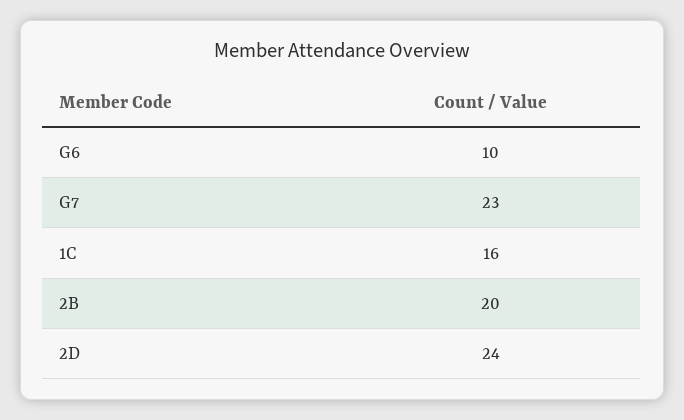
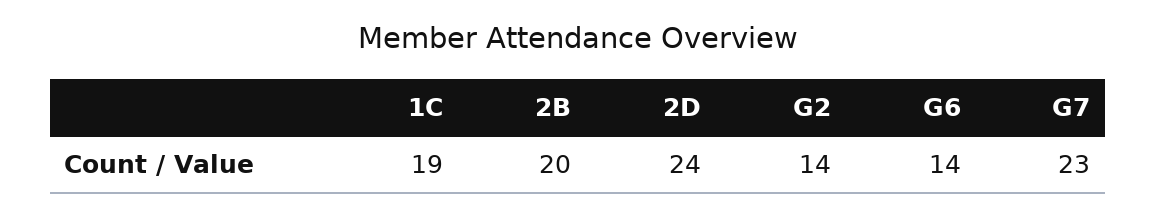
  {
-   "G6": 10,
+   "G6": 14,
    "G7": 23,
-   "1C": 16,
+   "1C": 19,
    "2B": 20,
-   "2D": 24
+   "2D": 24,
+   "G2": 14
  }

